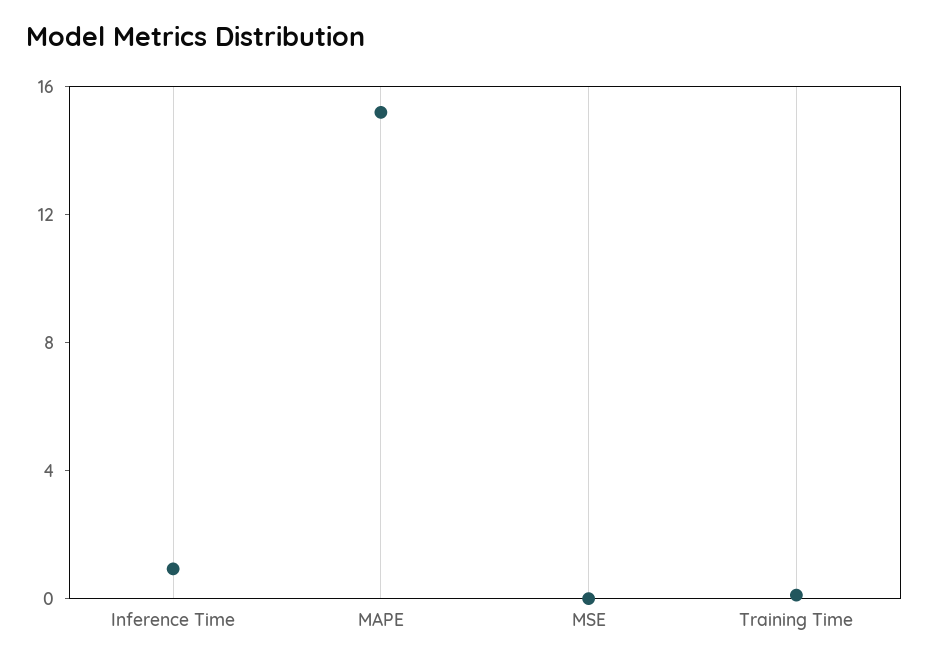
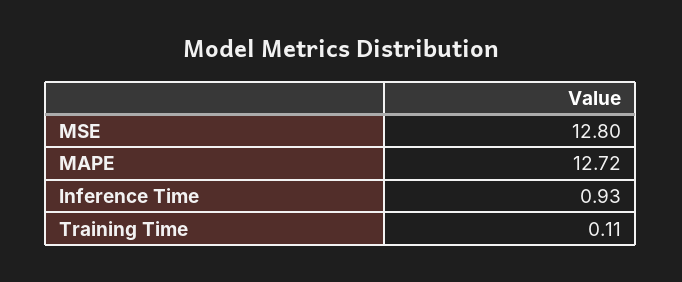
  {
    "Inference Time": 0.93,
-   "MAPE": 15,
+   "MAPE": 12.72,
-   "MSE": 0,
+   "MSE": 12.8,
    "Training Time": 0.11
  }

